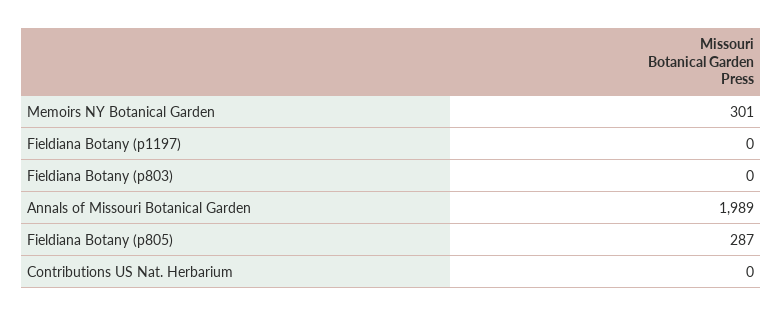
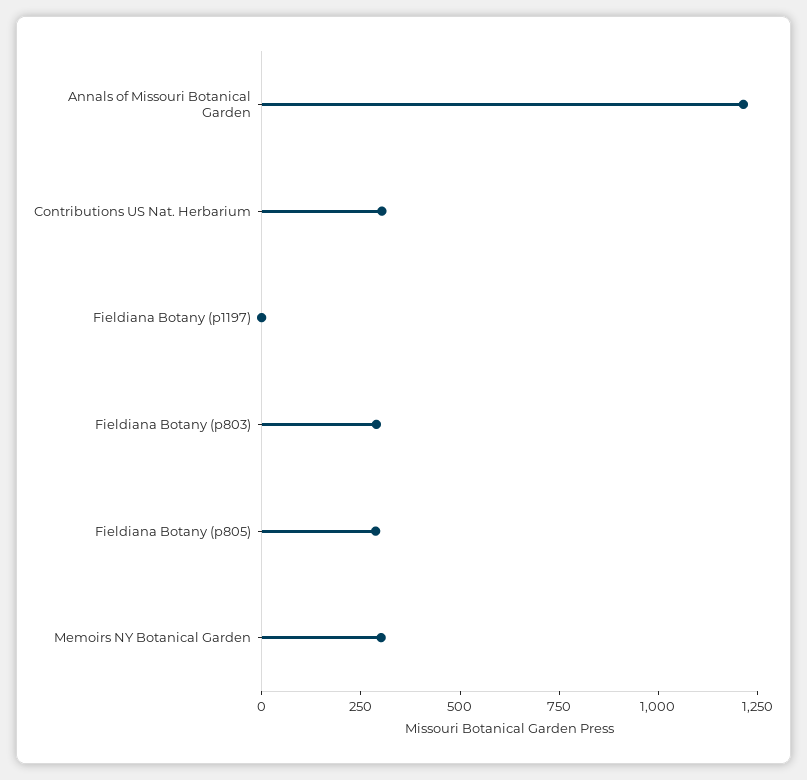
  {
    "Memoirs NY Botanical Garden": 301,
    "Fieldiana Botany (p1197)": 0,
-   "Fieldiana Botany (p803)": 0,
+   "Fieldiana Botany (p803)": 300,
-   "Annals of Missouri Botanical Garden": 1989,
+   "Annals of Missouri Botanical Garden": 1200,
    "Fieldiana Botany (p805)": 287,
-   "Contributions US Nat. Herbarium": 0
+   "Contributions US Nat. Herbarium": 300
  }

